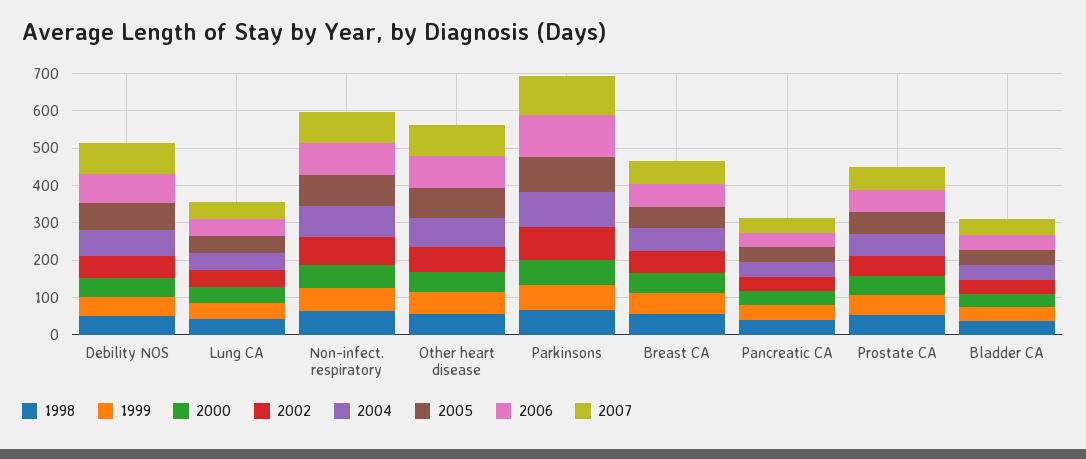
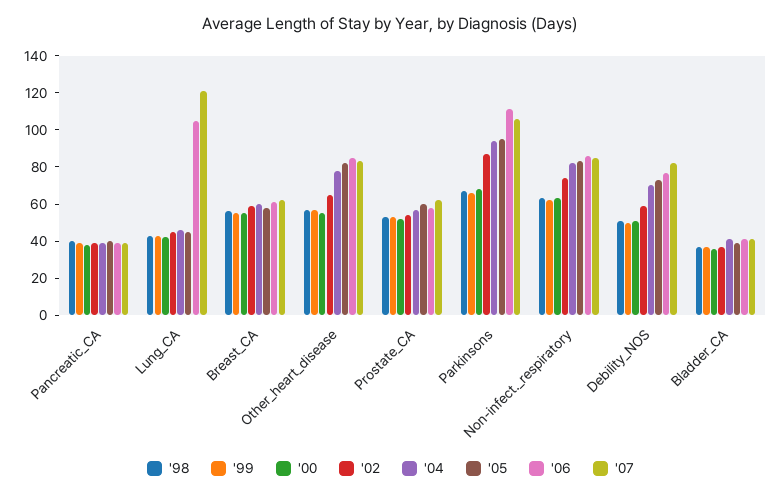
  {
    "1998": {
      "Debility NOS": 50,
      "Lung CA": 45,
      "Non-infect. respiratory": 65,
      "Other heart disease": 55,
      "Parkinsons": 65,
      "Breast CA": 55,
      "Pancreatic CA": 40,
      "Prostate CA": 55,
      "Bladder CA": 35
    },
    "1999": {
      "Debility NOS": 50,
      "Lung CA": 45,
      "Non-infect. respiratory": 60,
      "Other heart disease": 55,
      "Parkinsons": 65,
      "Breast CA": 55,
      "Pancreatic CA": 40,
      "Prostate CA": 55,
      "Bladder CA": 35
    },
    "2000": {
      "Debility NOS": 50,
      "Lung CA": 40,
      "Non-infect. respiratory": 65,
      "Other heart disease": 55,
      "Parkinsons": 70,
      "Breast CA": 55,
      "Pancreatic CA": 40,
      "Prostate CA": 50,
      "Bladder CA": 35
    },
    "2002": {
      "Debility NOS": 60,
      "Lung CA": 45,
      "Non-infect. respiratory": 75,
      "Other heart disease": 65,
      "Parkinsons": 85,
      "Breast CA": 60,
      "Pancreatic CA": 40,
      "Prostate CA": 55,
      "Bladder CA": 35
    },
    "2004": {
      "Debility NOS": 70,
      "Lung CA": 45,
      "Non-infect. respiratory": 80,
      "Other heart disease": 80,
      "Parkinsons": 95,
      "Breast CA": 60,
      "Pancreatic CA": 40,
      "Prostate CA": 55,
      "Bladder CA": 40
    },
    "2005": {
      "Debility NOS": 75,
      "Lung CA": 45,
      "Non-infect. respiratory": 85,
      "Other heart disease": 80,
      "Parkinsons": 95,
      "Breast CA": 60,
      "Pancreatic CA": 40,
      "Prostate CA": 60,
      "Bladder CA": 40
    },
    "2006": {
      "Debility NOS": 75,
-     "Lung CA": 50,
+     "Lung CA": 105,
      "Non-infect. respiratory": 85,
      "Other heart disease": 85,
      "Parkinsons": 110,
      "Breast CA": 60,
      "Pancreatic CA": 40,
      "Prostate CA": 60,
      "Bladder CA": 40
    },
    "2007": {
      "Debility NOS": 80,
-     "Lung CA": 50,
+     "Lung CA": 120,
      "Non-infect. respiratory": 85,
      "Other heart disease": 85,
      "Parkinsons": 105,
      "Breast CA": 60,
      "Pancreatic CA": 40,
      "Prostate CA": 60,
      "Bladder CA": 40
    }
  }

